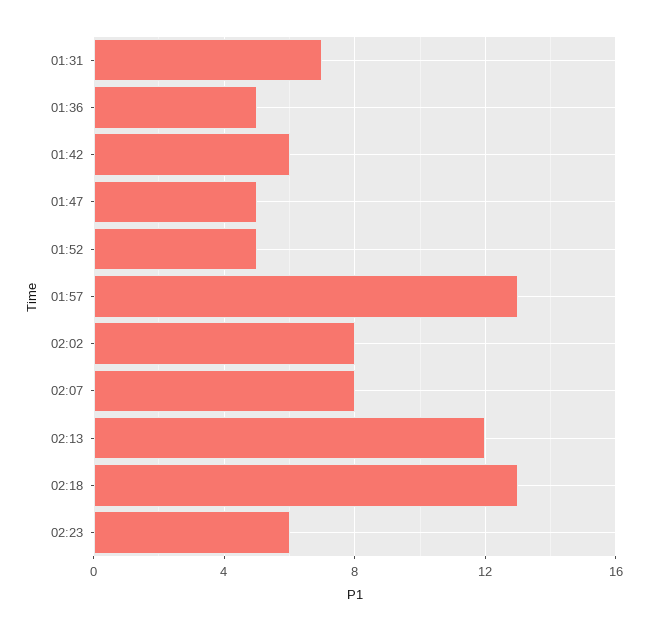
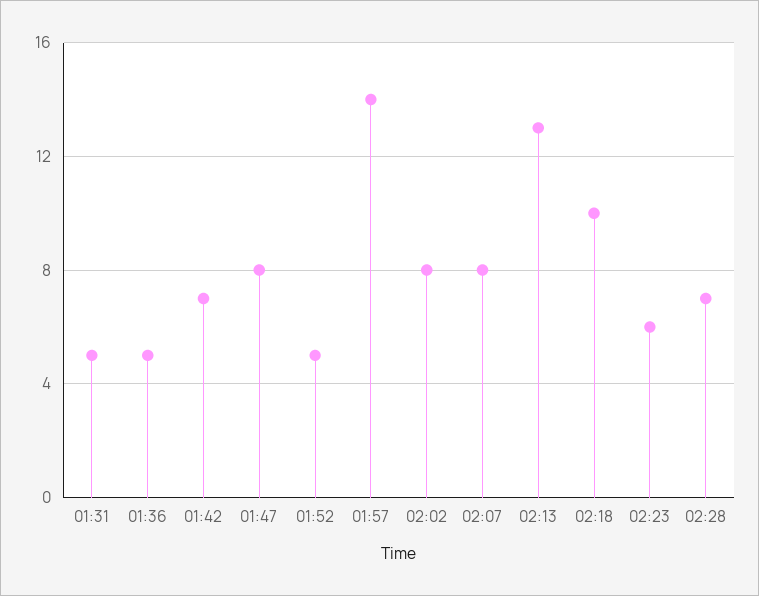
  {
-   "01:31": 7,
+   "01:31": 5,
    "01:36": 5,
-   "01:42": 6,
+   "01:42": 7,
-   "01:47": 5,
+   "01:47": 8,
    "01:52": 5,
-   "01:57": 13,
+   "01:57": 14,
    "02:02": 8,
    "02:07": 8,
-   "02:13": 12,
+   "02:13": 13,
-   "02:18": 13,
+   "02:18": 10,
-   "02:23": 6
+   "02:23": 6,
+   "02:28": 7
  }

